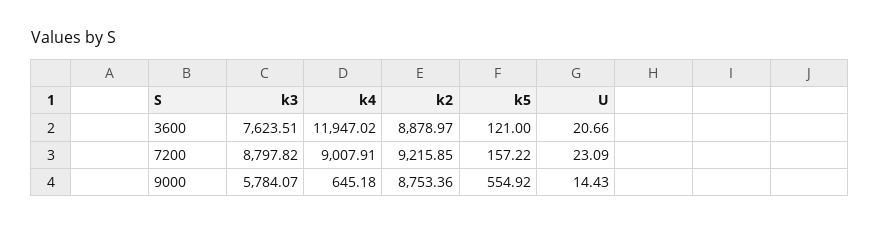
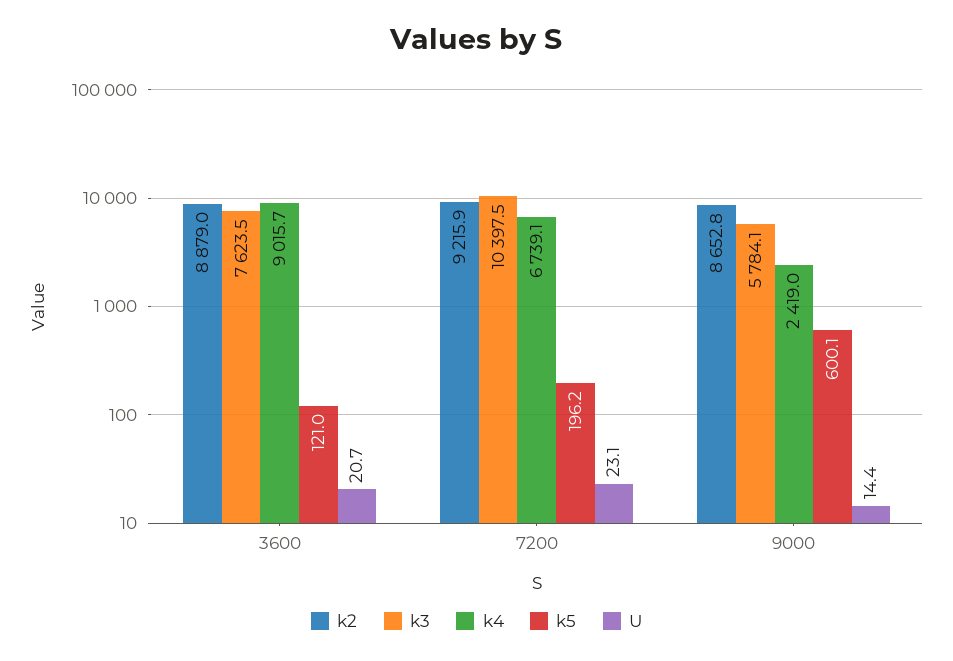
  {
    "k3": {
      "3600": 7623.51,
-     "7200": 8797.82,
+     "7200": 10397.5,
      "9000": 5784.07
    },
    "k4": {
-     "3600": 11947.02,
+     "3600": 9015.7,
-     "7200": 9007.91,
+     "7200": 6739.1,
-     "9000": 645.18
+     "9000": 2419
    },
    "k2": {
      "3600": 8878.97,
      "7200": 9215.85,
-     "9000": 8753.36
+     "9000": 8652.8
    },
    "k5": {
      "3600": 121,
-     "7200": 157.22,
+     "7200": 196.2,
-     "9000": 554.92
+     "9000": 600.1
    },
    "U": {
      "3600": 20.66,
      "7200": 23.09,
      "9000": 14.43
    }
  }

